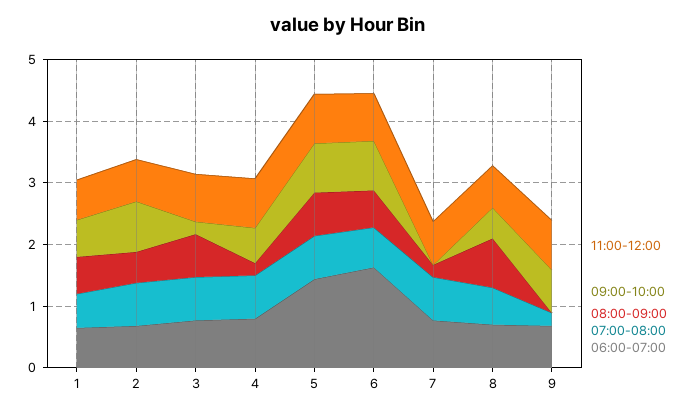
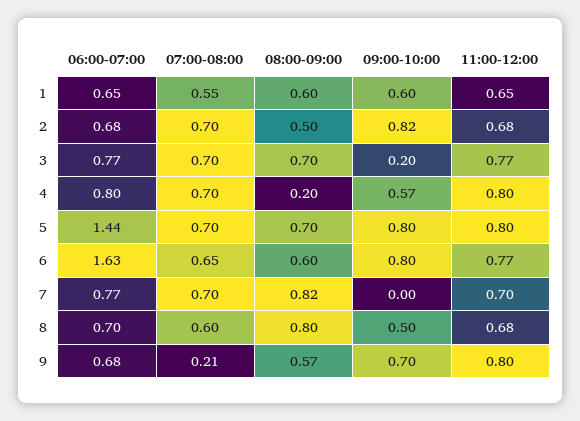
  {
    "11:00-12:00": {
      "1": 0.65,
      "2": 0.68,
      "3": 0.77,
      "4": 0.8,
      "5": 0.8,
      "6": 0.77,
      "7": 0.7,
      "8": 0.68,
      "9": 0.8
    },
    "09:00-10:00": {
      "1": 0.6,
      "2": 0.82,
      "3": 0.2,
      "4": 0.57,
      "5": 0.8,
      "6": 0.8,
      "7": 0,
      "8": 0.5,
      "9": 0.7
    },
    "08:00-09:00": {
      "1": 0.6,
      "2": 0.5,
      "3": 0.7,
      "4": 0.2,
      "5": 0.7,
      "6": 0.6,
-     "7": 0.2,
+     "7": 0.82,
      "8": 0.8,
-     "9": 0
+     "9": 0.57
    },
    "07:00-08:00": {
      "1": 0.55,
      "2": 0.7,
      "3": 0.7,
      "4": 0.7,
      "5": 0.7,
      "6": 0.65,
      "7": 0.7,
      "8": 0.6,
      "9": 0.21
    },
    "06:00-07:00": {
      "1": 0.65,
      "2": 0.68,
      "3": 0.77,
      "4": 0.8,
      "5": 1.44,
      "6": 1.63,
      "7": 0.77,
      "8": 0.7,
      "9": 0.68
    }
  }

